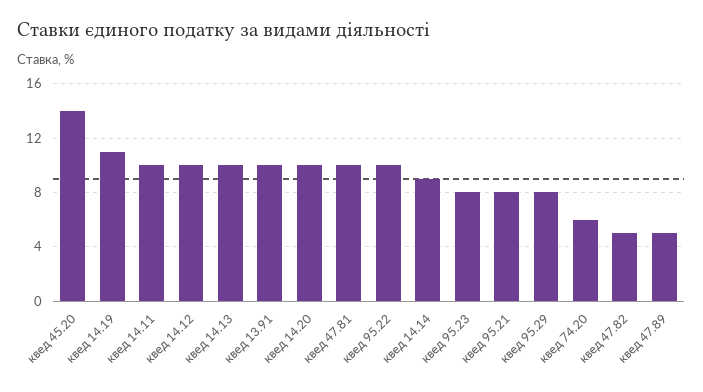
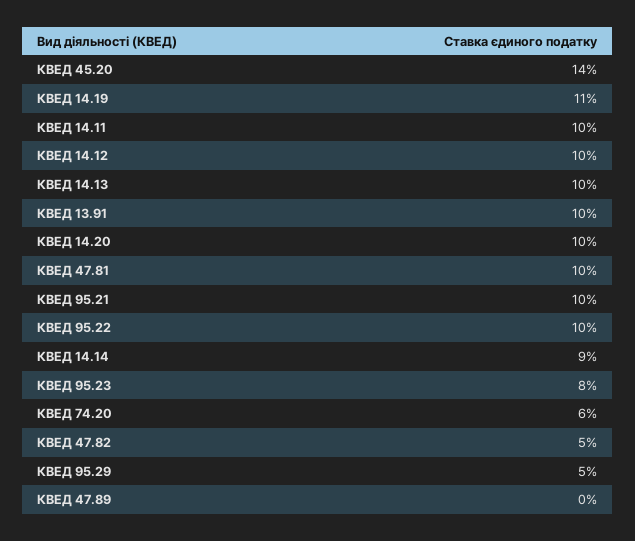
  {
    "квед 45.20": 14,
    "квед 14.19": 11,
    "квед 14.11": 10,
    "квед 14.12": 10,
    "квед 14.13": 10,
    "квед 13.91": 10,
    "квед 14.20": 10,
    "квед 47.81": 10,
    "квед 95.22": 10,
    "квед 14.14": 9,
    "квед 95.23": 8,
-   "квед 95.21": 8,
+   "квед 95.21": 10,
-   "квед 95.29": 8,
+   "квед 95.29": 5,
    "квед 74.20": 6,
    "квед 47.82": 5,
-   "квед 47.89": 5
+   "квед 47.89": 0
  }

